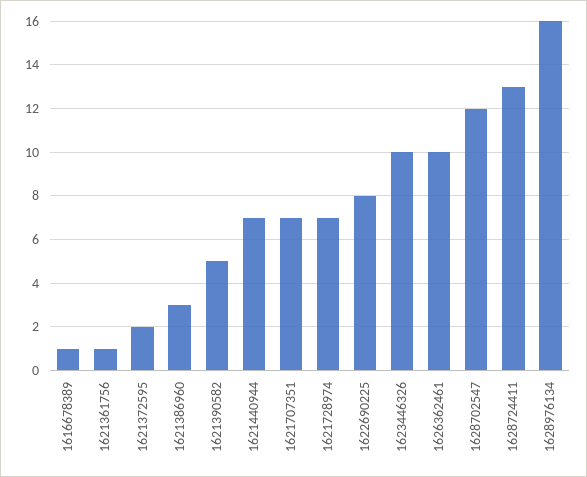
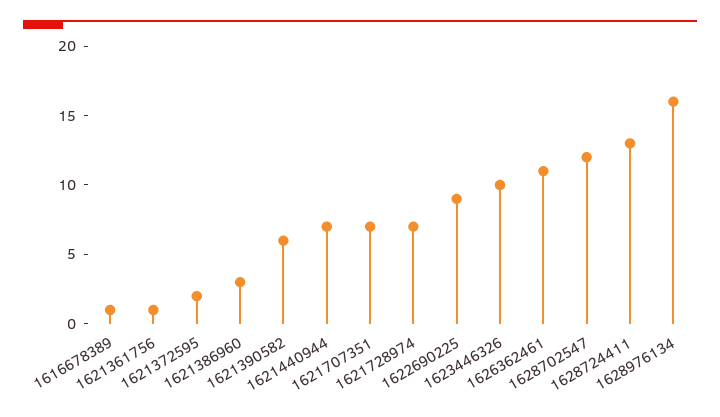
  {
    "1616678389": 1,
    "1621361756": 1,
    "1621372595": 2,
    "1621386960": 3,
-   "1621390582": 5,
+   "1621390582": 6,
    "1621440944": 7,
    "1621707351": 7,
    "1621728974": 7,
-   "1622690225": 8,
+   "1622690225": 9,
    "1623446326": 10,
-   "1626362461": 10,
+   "1626362461": 11,
    "1628702547": 12,
    "1628724411": 13,
    "1628976134": 16
  }

